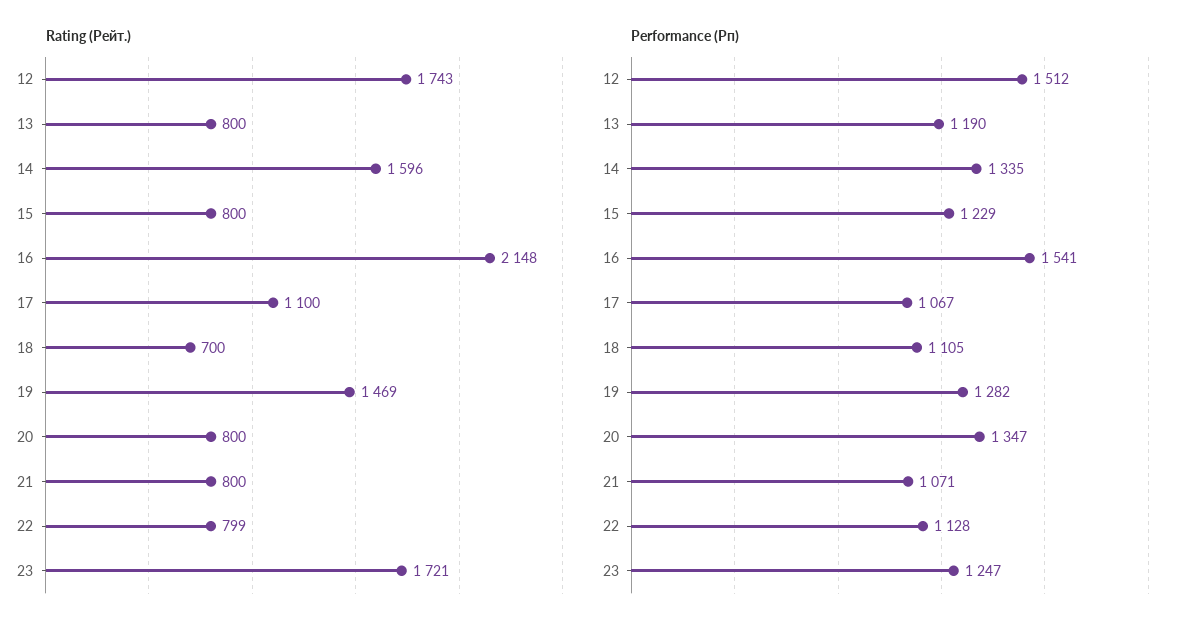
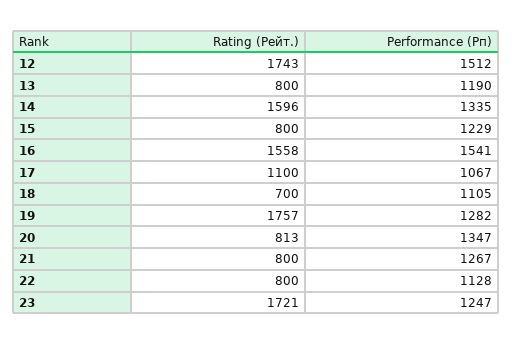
  {
    "Rating (Рейт.)": {
      "12": 1743,
      "13": 800,
      "14": 1596,
      "15": 800,
-     "16": 2148,
+     "16": 1558,
      "17": 1100,
      "18": 700,
-     "19": 1469,
+     "19": 1757,
-     "20": 800,
+     "20": 813,
      "21": 800,
-     "22": 799,
+     "22": 800,
      "23": 1721
    },
    "Performance (Рп)": {
      "12": 1512,
      "13": 1190,
      "14": 1335,
      "15": 1229,
      "16": 1541,
      "17": 1067,
      "18": 1105,
      "19": 1282,
      "20": 1347,
-     "21": 1071,
+     "21": 1267,
      "22": 1128,
      "23": 1247
    }
  }

